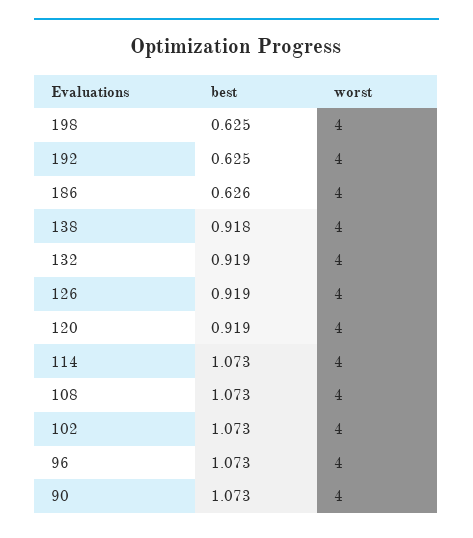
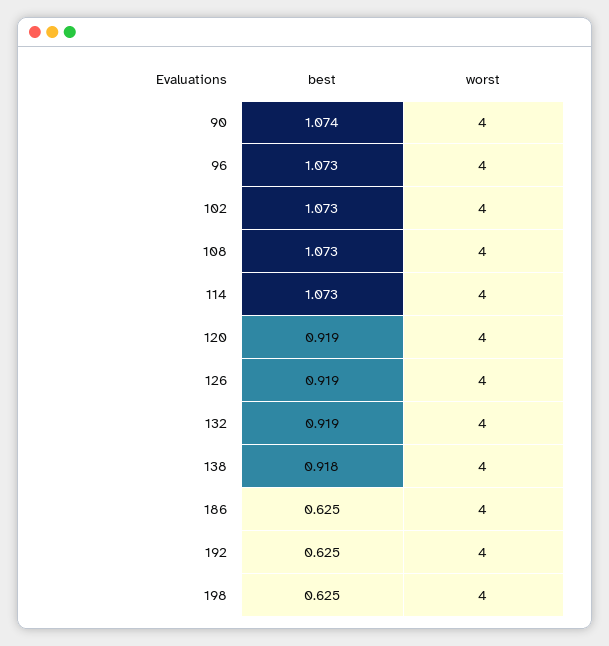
  {
    "best": {
      "198": 0.625,
      "192": 0.625,
-     "186": 0.626,
+     "186": 0.625,
      "138": 0.918,
      "132": 0.919,
      "126": 0.919,
      "120": 0.919,
      "114": 1.073,
      "108": 1.073,
      "102": 1.073,
      "96": 1.073,
-     "90": 1.073
+     "90": 1.074
    },
    "worst": {
      "198": 4,
      "192": 4,
      "186": 4,
      "138": 4,
      "132": 4,
      "126": 4,
      "120": 4,
      "114": 4,
      "108": 4,
      "102": 4,
      "96": 4,
      "90": 4
    }
  }

